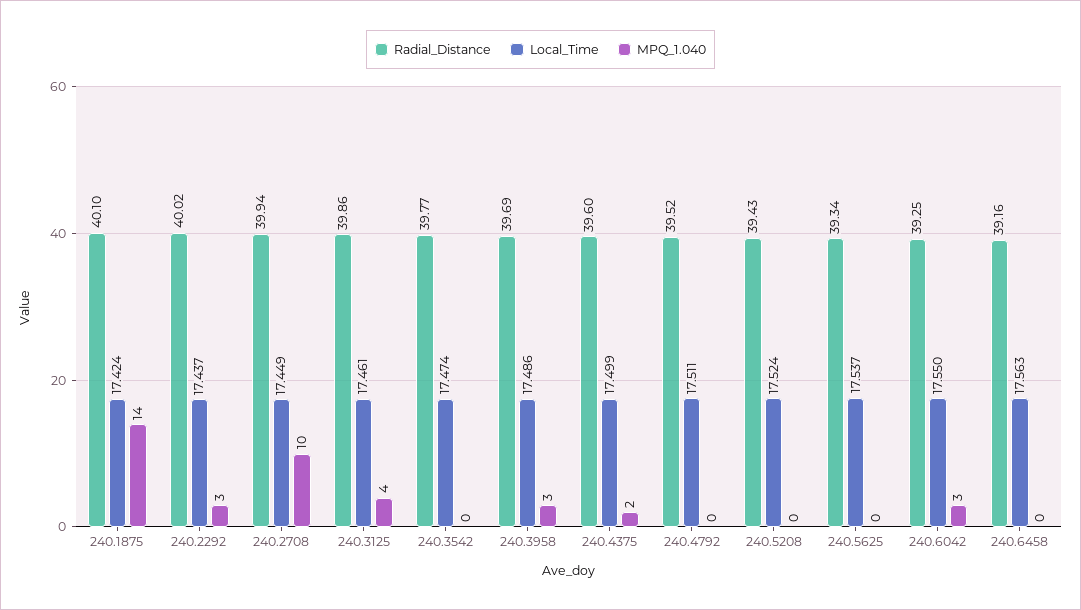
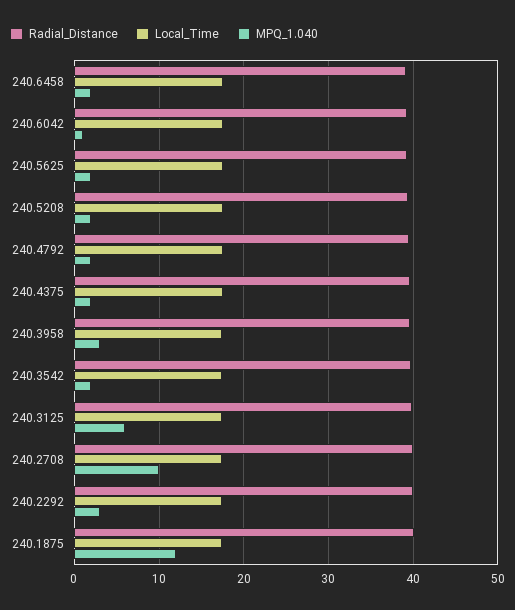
  {
    "Radial_Distance": {
      "240.1875": 40.1,
      "240.2292": 40.02,
      "240.2708": 39.94,
      "240.3125": 39.86,
      "240.3542": 39.77,
      "240.3958": 39.69,
      "240.4375": 39.6,
      "240.4792": 39.52,
      "240.5208": 39.43,
      "240.5625": 39.34,
      "240.6042": 39.25,
      "240.6458": 39.16
    },
    "Local_Time": {
      "240.1875": 17.424,
      "240.2292": 17.437,
      "240.2708": 17.449,
      "240.3125": 17.461,
      "240.3542": 17.474,
      "240.3958": 17.486,
      "240.4375": 17.499,
      "240.4792": 17.511,
      "240.5208": 17.524,
      "240.5625": 17.537,
      "240.6042": 17.55,
      "240.6458": 17.563
    },
    "MPQ_1.040": {
-     "240.1875": 14,
+     "240.1875": 12,
      "240.2292": 3,
      "240.2708": 10,
-     "240.3125": 4,
+     "240.3125": 6,
-     "240.3542": 0,
+     "240.3542": 2,
      "240.3958": 3,
      "240.4375": 2,
-     "240.4792": 0,
+     "240.4792": 2,
-     "240.5208": 0,
+     "240.5208": 2,
-     "240.5625": 0,
+     "240.5625": 2,
-     "240.6042": 3,
+     "240.6042": 1,
-     "240.6458": 0
+     "240.6458": 2
    }
  }

